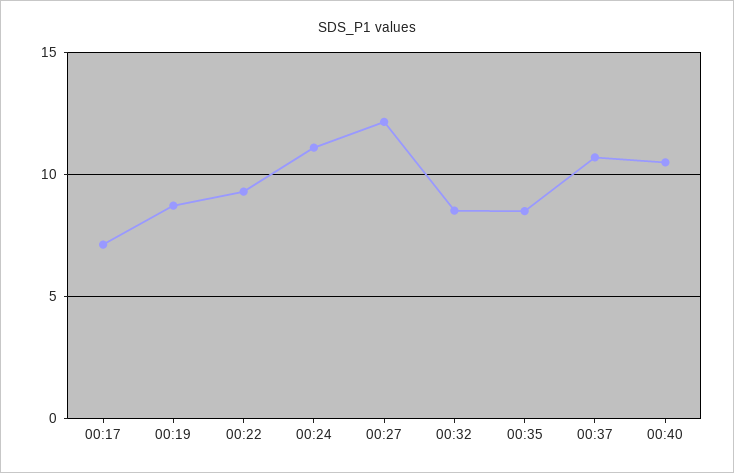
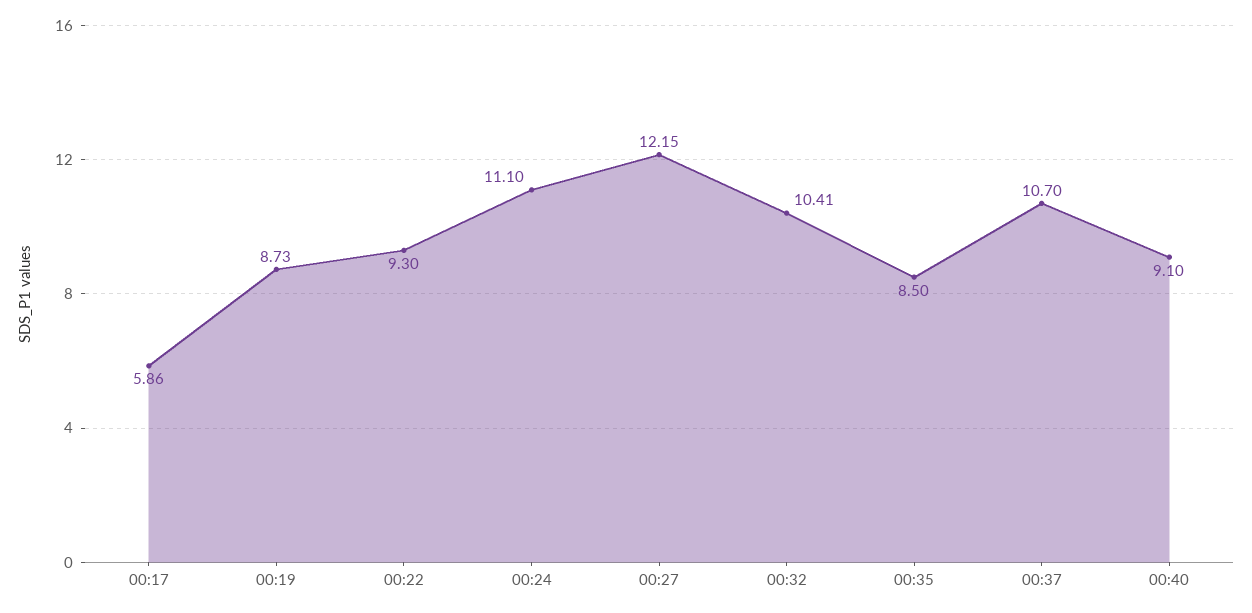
  {
-   "00:17": 7,
+   "00:17": 5.86,
    "00:19": 8.73,
    "00:22": 9.3,
    "00:24": 11.1,
    "00:27": 12.15,
-   "00:32": 8.5,
+   "00:32": 10.41,
    "00:35": 8.5,
    "00:37": 10.7,
-   "00:40": 10.5
+   "00:40": 9.1
  }

